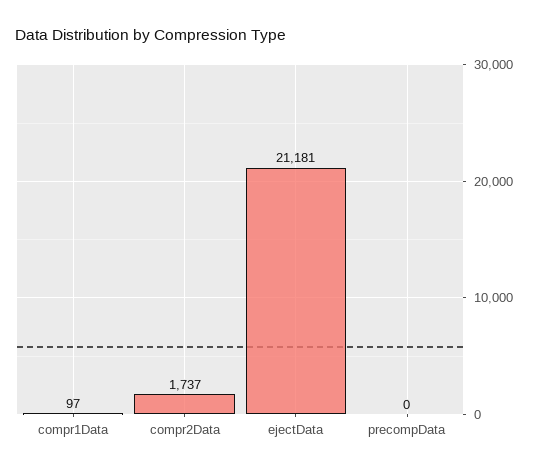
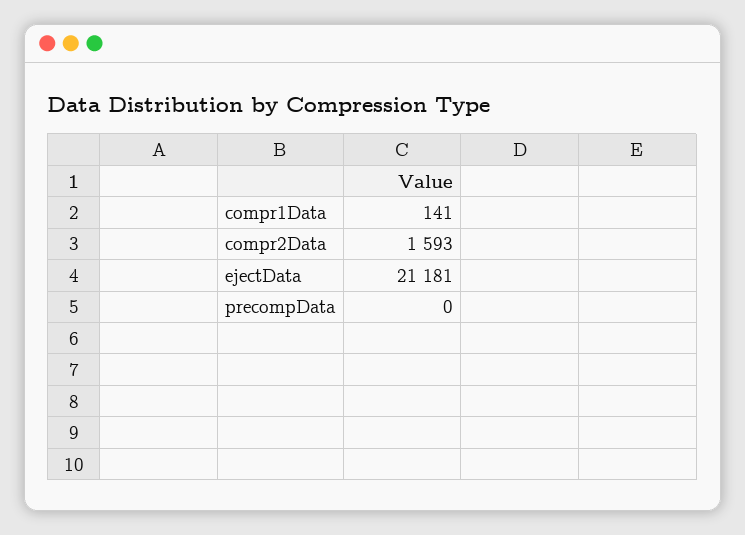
  {
-   "compr1Data": 97,
+   "compr1Data": 141,
-   "compr2Data": 1737,
+   "compr2Data": 1593,
    "ejectData": 21181,
    "precompData": 0
  }

